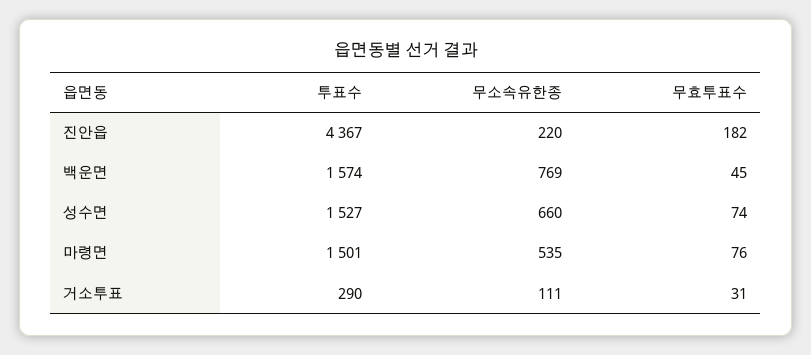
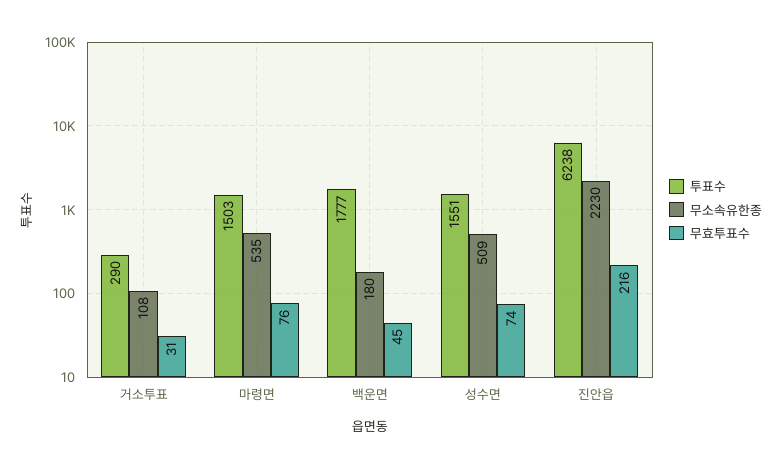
  {
    "투표수": {
-     "진안읍": 4367,
+     "진안읍": 6238,
-     "백운면": 1574,
+     "백운면": 1777,
-     "성수면": 1527,
+     "성수면": 1551,
-     "마령면": 1501,
+     "마령면": 1503,
      "거소투표": 290
    },
    "무소속유한종": {
-     "진안읍": 220,
+     "진안읍": 2230,
-     "백운면": 769,
+     "백운면": 180,
-     "성수면": 660,
+     "성수면": 509,
      "마령면": 535,
-     "거소투표": 111
+     "거소투표": 108
    },
    "무효투표수": {
-     "진안읍": 182,
+     "진안읍": 216,
      "백운면": 45,
      "성수면": 74,
      "마령면": 76,
      "거소투표": 31
    }
  }

